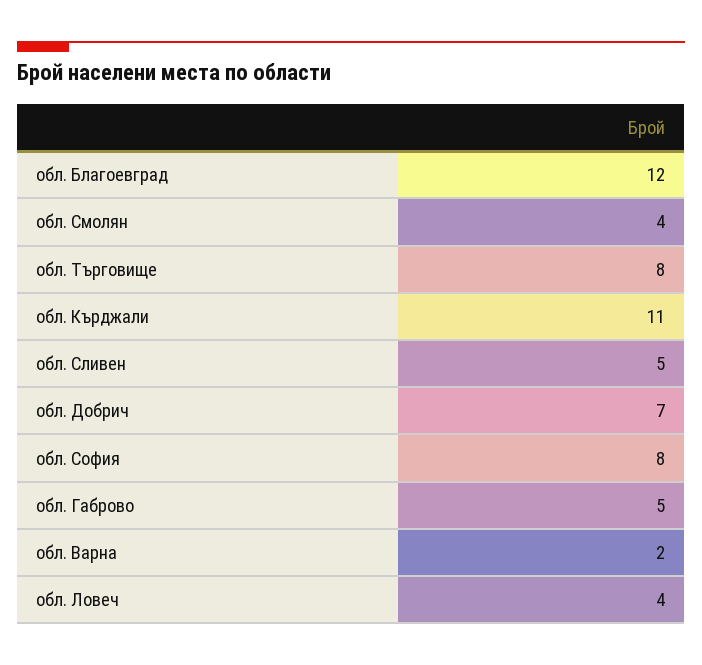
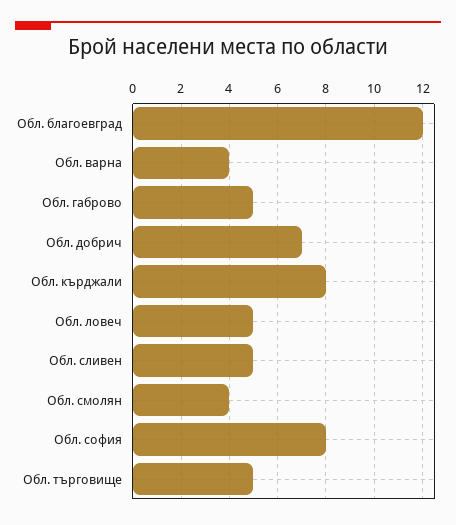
  {
    "обл. Благоевград": 12,
    "обл. Смолян": 4,
-   "обл. Търговище": 8,
+   "обл. Търговище": 5,
-   "обл. Кърджали": 11,
+   "обл. Кърджали": 8,
    "обл. Сливен": 5,
    "обл. Добрич": 7,
    "обл. София": 8,
    "обл. Габрово": 5,
-   "обл. Варна": 2,
+   "обл. Варна": 4,
-   "обл. Ловеч": 4
+   "обл. Ловеч": 5
  }

